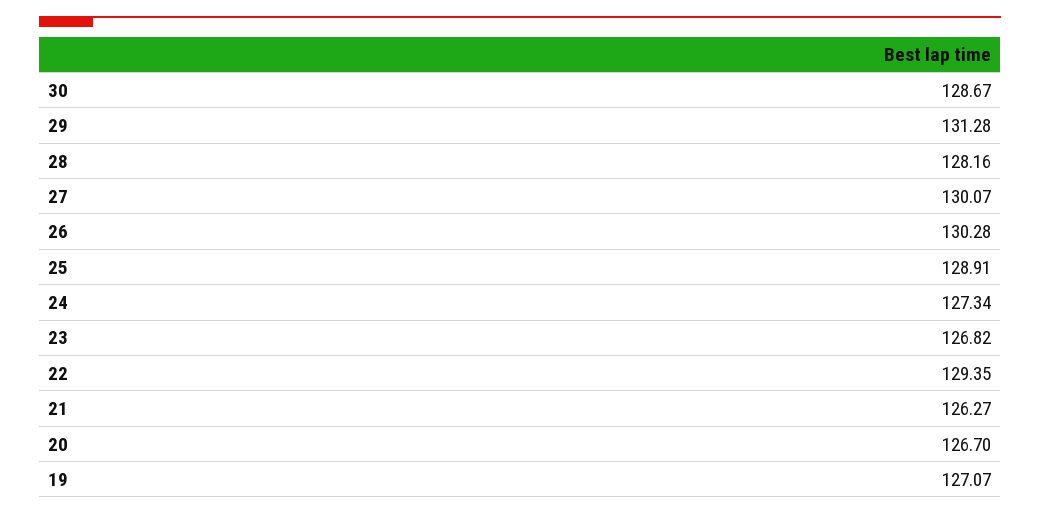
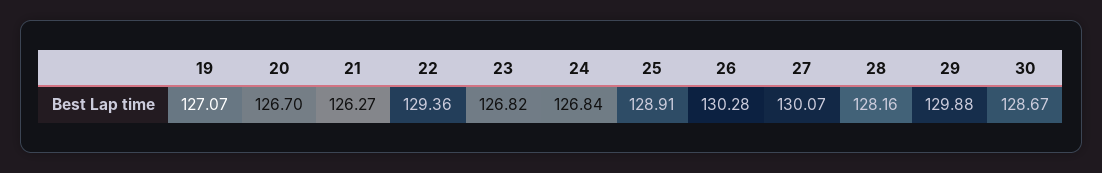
  {
    "30": 128.67,
-   "29": 131.28,
+   "29": 129.88,
    "28": 128.16,
    "27": 130.07,
    "26": 130.28,
    "25": 128.91,
-   "24": 127.34,
+   "24": 126.84,
    "23": 126.82,
-   "22": 129.35,
+   "22": 129.36,
    "21": 126.27,
    "20": 126.7,
    "19": 127.07
  }

